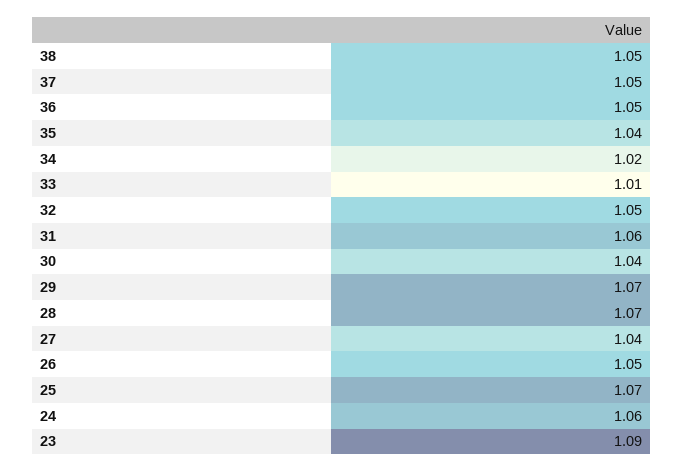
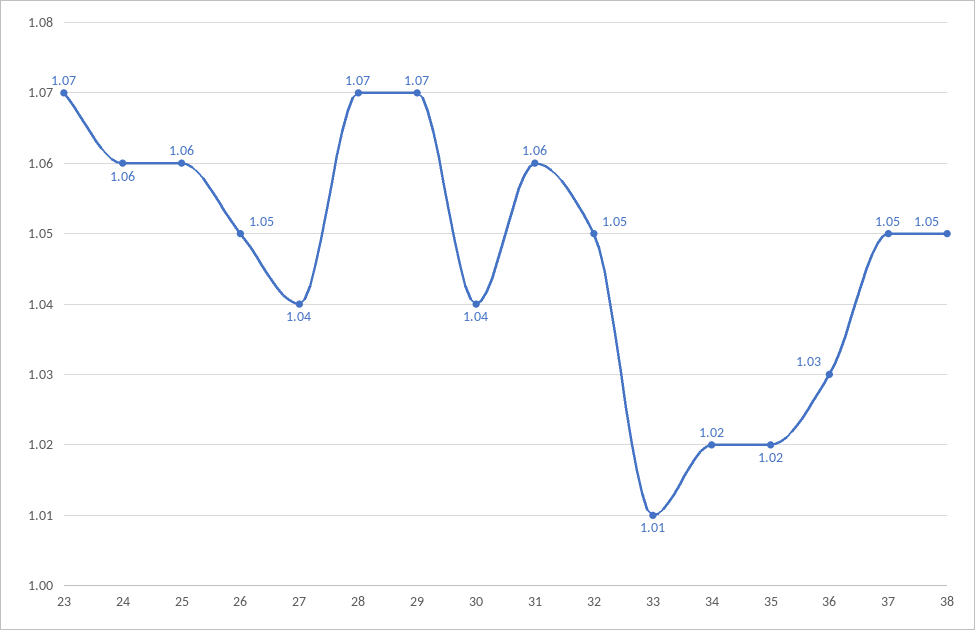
  {
    "38": 1.05,
    "37": 1.05,
-   "36": 1.05,
+   "36": 1.03,
-   "35": 1.04,
+   "35": 1.02,
    "34": 1.02,
    "33": 1.01,
    "32": 1.05,
    "31": 1.06,
    "30": 1.04,
    "29": 1.07,
    "28": 1.07,
    "27": 1.04,
    "26": 1.05,
-   "25": 1.07,
+   "25": 1.06,
    "24": 1.06,
-   "23": 1.09
+   "23": 1.07
  }

